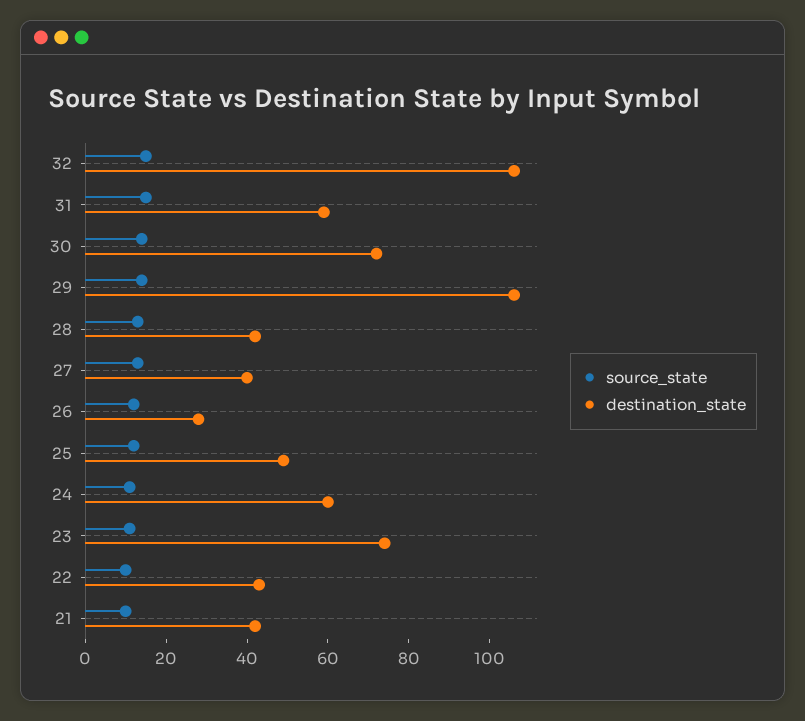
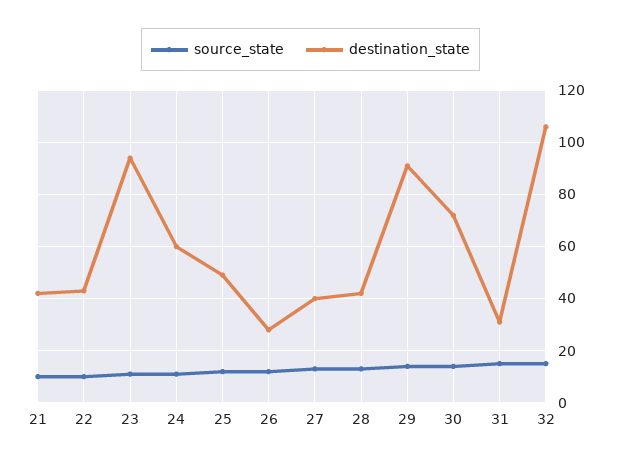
  {
    "source_state": {
      "32": 15,
      "31": 15,
      "30": 15,
      "29": 15,
      "28": 15,
      "27": 15,
      "26": 10,
      "25": 10,
      "24": 10,
      "23": 10,
      "22": 10,
      "21": 10
    },
    "destination_state": {
      "32": 105,
-     "31": 60,
+     "31": 30,
      "30": 70,
-     "29": 105,
+     "29": 90,
      "28": 40,
      "27": 40,
      "26": 30,
      "25": 50,
      "24": 60,
-     "23": 75,
+     "23": 95,
      "22": 45,
      "21": 40
    }
  }

